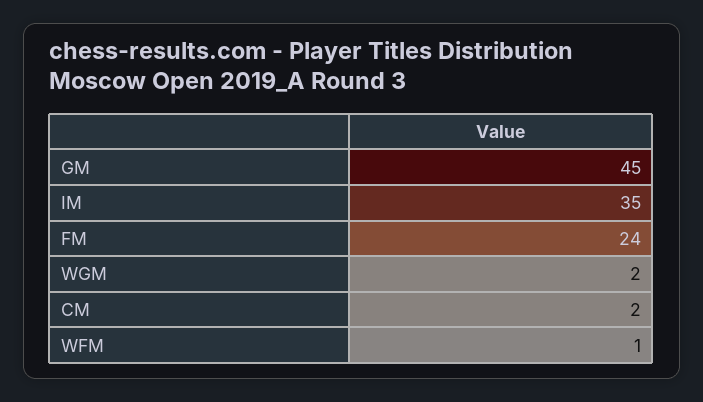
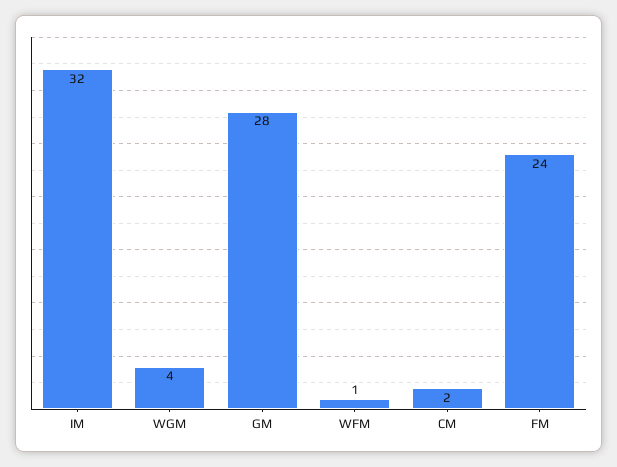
  {
-   "GM": 45,
+   "GM": 28,
-   "IM": 35,
+   "IM": 32,
    "FM": 24,
-   "WGM": 2,
+   "WGM": 4,
    "CM": 2,
    "WFM": 1
  }

